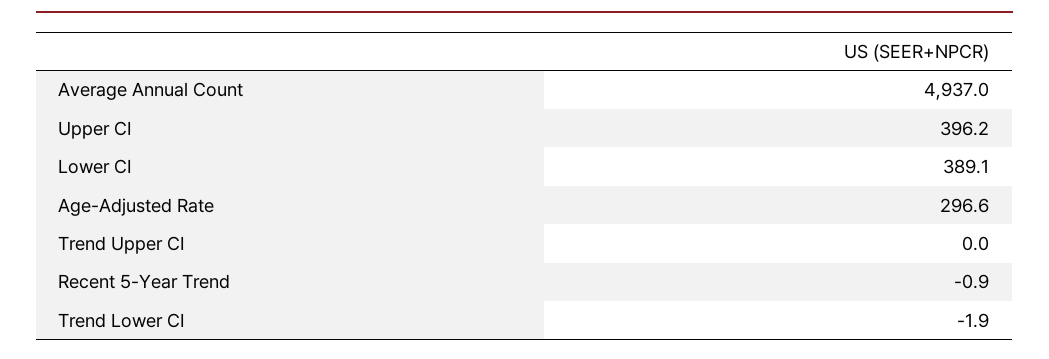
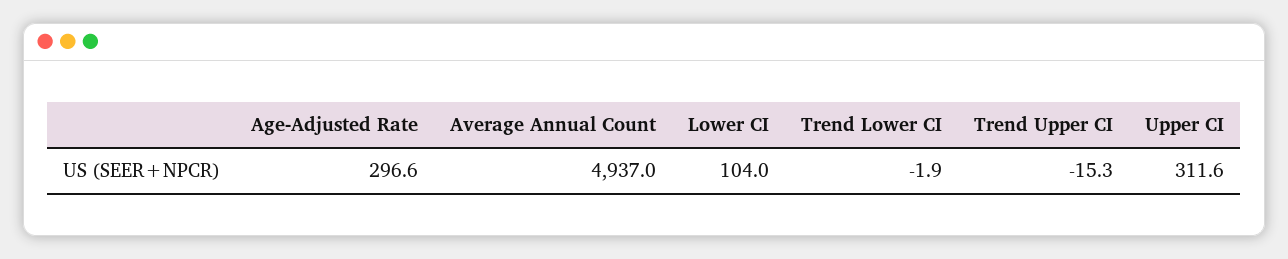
  {
    "Average Annual Count": 4937,
-   "Upper CI": 396.2,
+   "Upper CI": 311.6,
-   "Lower CI": 389.1,
+   "Lower CI": 104,
    "Age-Adjusted Rate": 296.6,
-   "Trend Upper CI": 0,
+   "Trend Upper CI": -15.3,
-   "Recent 5-Year Trend": -0.9,
    "Trend Lower CI": -1.9
  }

